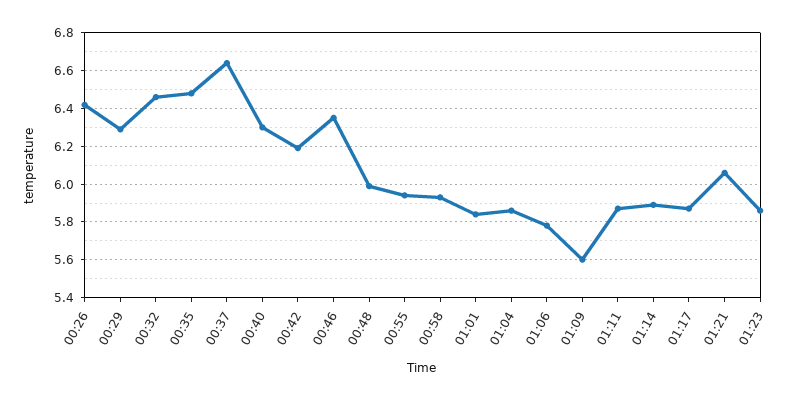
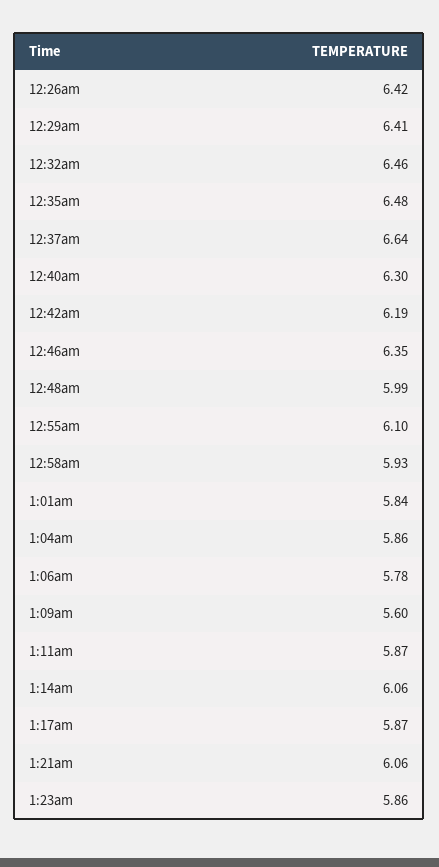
  {
    "00:26": 6.42,
-   "00:29": 6.3,
+   "00:29": 6.41,
    "00:32": 6.46,
    "00:35": 6.48,
    "00:37": 6.64,
    "00:40": 6.3,
    "00:42": 6.19,
    "00:46": 6.35,
    "00:48": 5.99,
-   "00:55": 5.95,
+   "00:55": 6.1,
    "00:58": 5.93,
    "01:01": 5.84,
    "01:04": 5.86,
    "01:06": 5.78,
    "01:09": 5.6,
    "01:11": 5.87,
-   "01:14": 5.9,
+   "01:14": 6.06,
    "01:17": 5.87,
    "01:21": 6.06,
    "01:23": 5.86
  }

